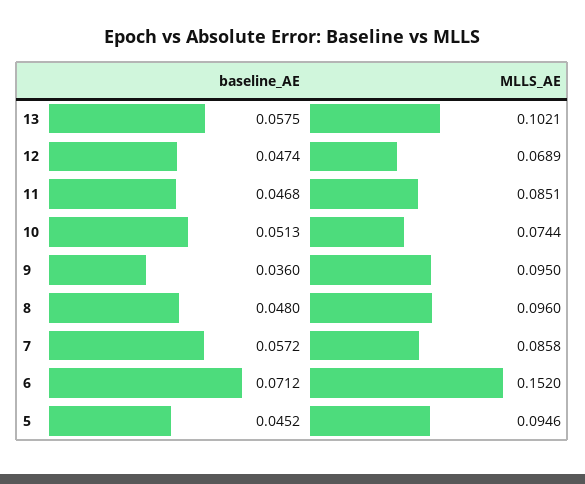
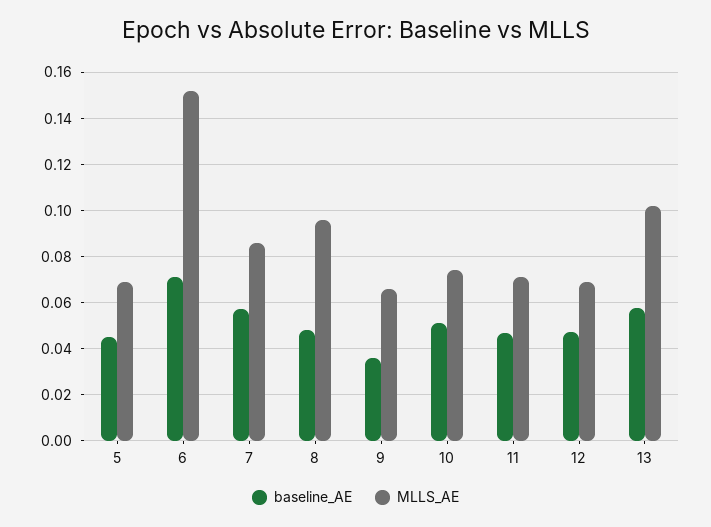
  {
    "baseline_AE": {
      "13": 0.0575,
      "12": 0.0474,
      "11": 0.0468,
      "10": 0.0513,
      "9": 0.036,
      "8": 0.048,
      "7": 0.0572,
      "6": 0.0712,
      "5": 0.0452
    },
    "MLLS_AE": {
      "13": 0.1021,
      "12": 0.0689,
-     "11": 0.0851,
+     "11": 0.07,
      "10": 0.0744,
-     "9": 0.095,
+     "9": 0.065,
      "8": 0.096,
      "7": 0.0858,
      "6": 0.152,
-     "5": 0.0946
+     "5": 0.07
    }
  }

